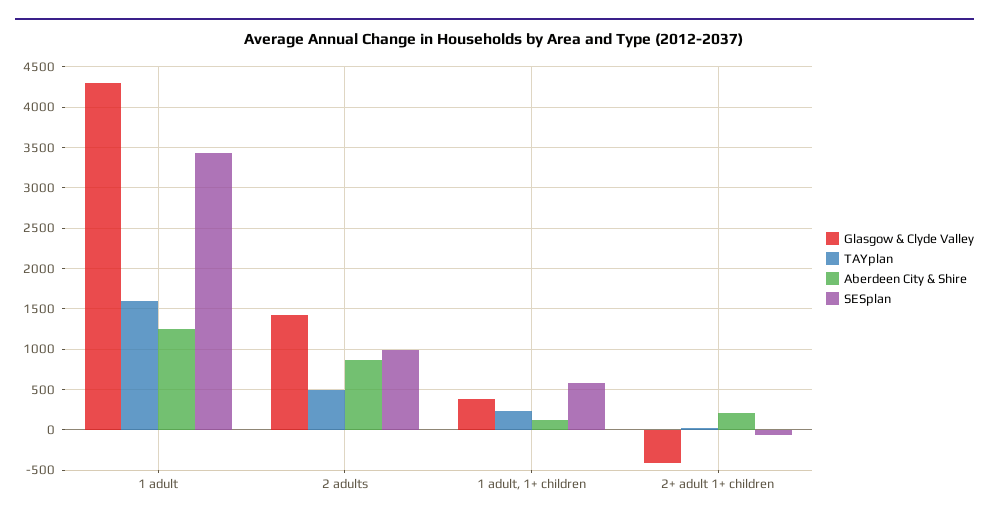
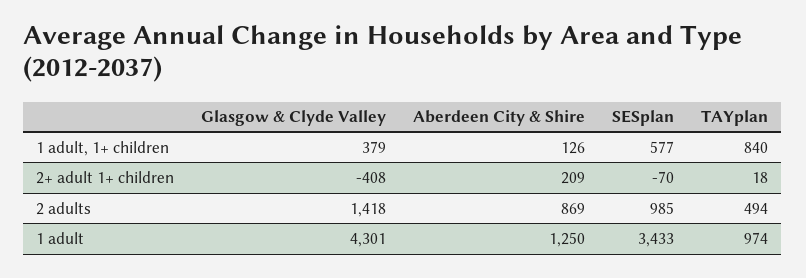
  {
    "Glasgow & Clyde Valley": {
      "1 adult": 4301,
      "2 adults": 1418,
      "1 adult, 1+ children": 379,
      "2+ adult 1+ children": -408
    },
    "TAYplan": {
-     "1 adult": 1600,
+     "1 adult": 974,
      "2 adults": 494,
-     "1 adult, 1+ children": 200,
+     "1 adult, 1+ children": 840,
      "2+ adult 1+ children": 18
    },
    "Aberdeen City & Shire": {
      "1 adult": 1250,
      "2 adults": 869,
      "1 adult, 1+ children": 126,
      "2+ adult 1+ children": 209
    },
    "SESplan": {
      "1 adult": 3433,
      "2 adults": 985,
      "1 adult, 1+ children": 577,
      "2+ adult 1+ children": -70
    }
  }

